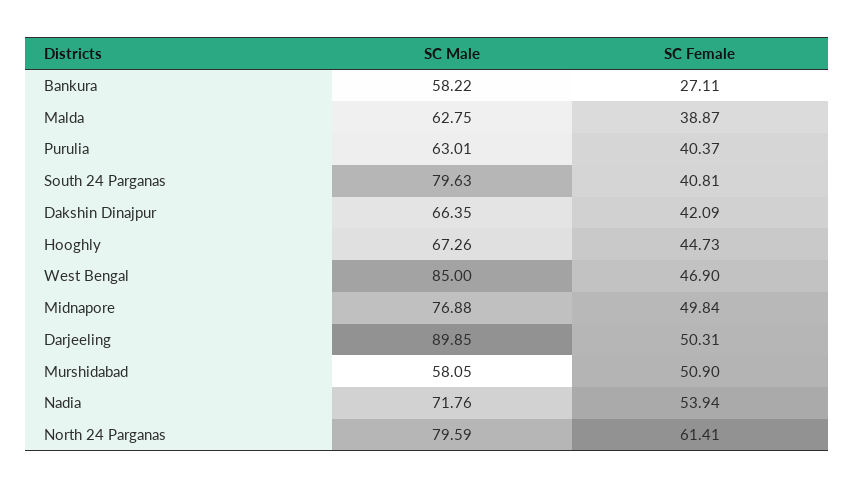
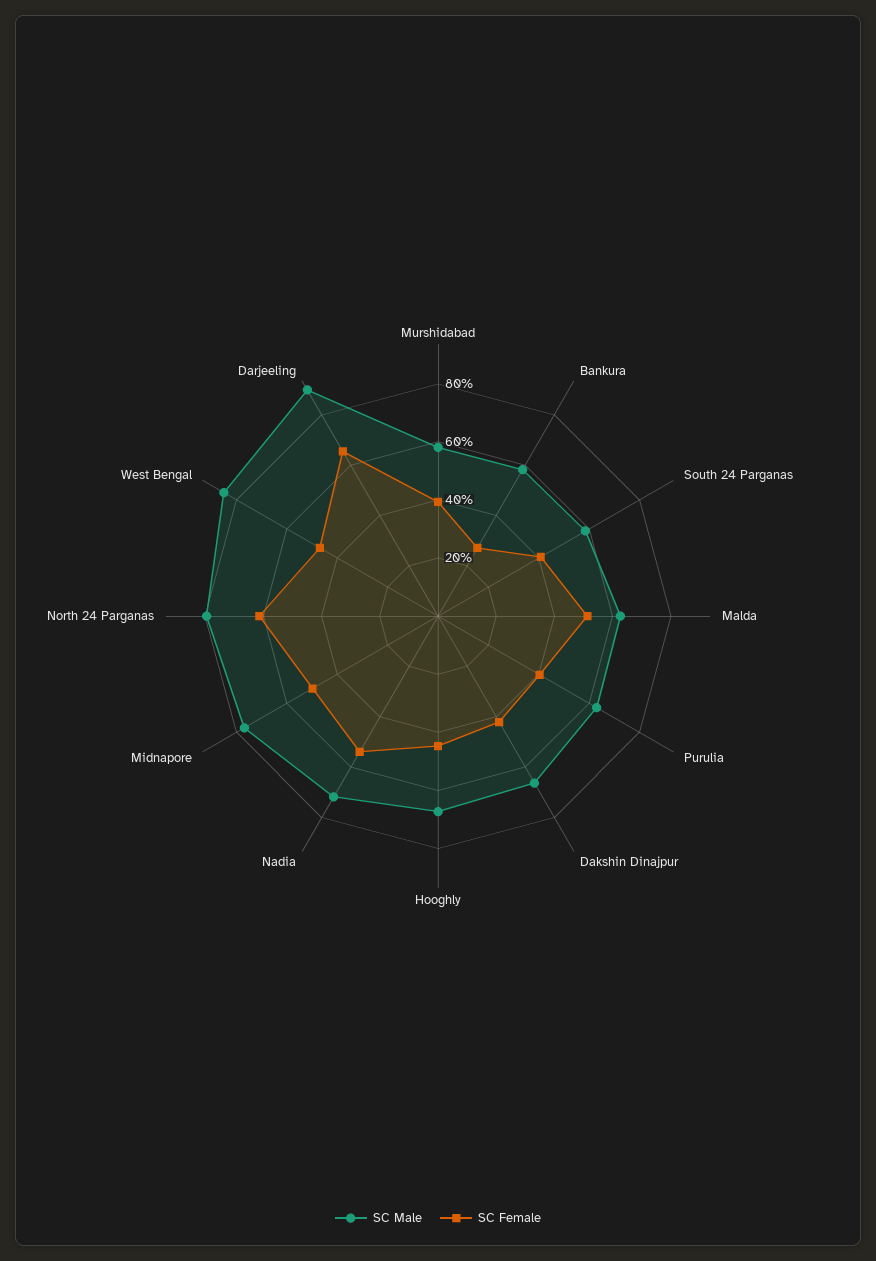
  {
    "SC Male": {
      "Bankura": 58.22,
      "Malda": 62.75,
      "Purulia": 63.01,
-     "South 24 Parganas": 79.63,
+     "South 24 Parganas": 60,
      "Dakshin Dinajpur": 66.35,
      "Hooghly": 67.26,
      "West Bengal": 85,
      "Midnapore": 76.88,
      "Darjeeling": 89.85,
      "Murshidabad": 58.05,
      "Nadia": 71.76,
      "North 24 Parganas": 79.59
    },
    "SC Female": {
      "Bankura": 27.11,
-     "Malda": 38.87,
+     "Malda": 50,
      "Purulia": 40.37,
      "South 24 Parganas": 40.81,
      "Dakshin Dinajpur": 42.09,
      "Hooghly": 44.73,
      "West Bengal": 46.9,
      "Midnapore": 49.84,
-     "Darjeeling": 50.31,
+     "Darjeeling": 65,
-     "Murshidabad": 50.9,
+     "Murshidabad": 40,
      "Nadia": 53.94,
      "North 24 Parganas": 61.41
    }
  }

